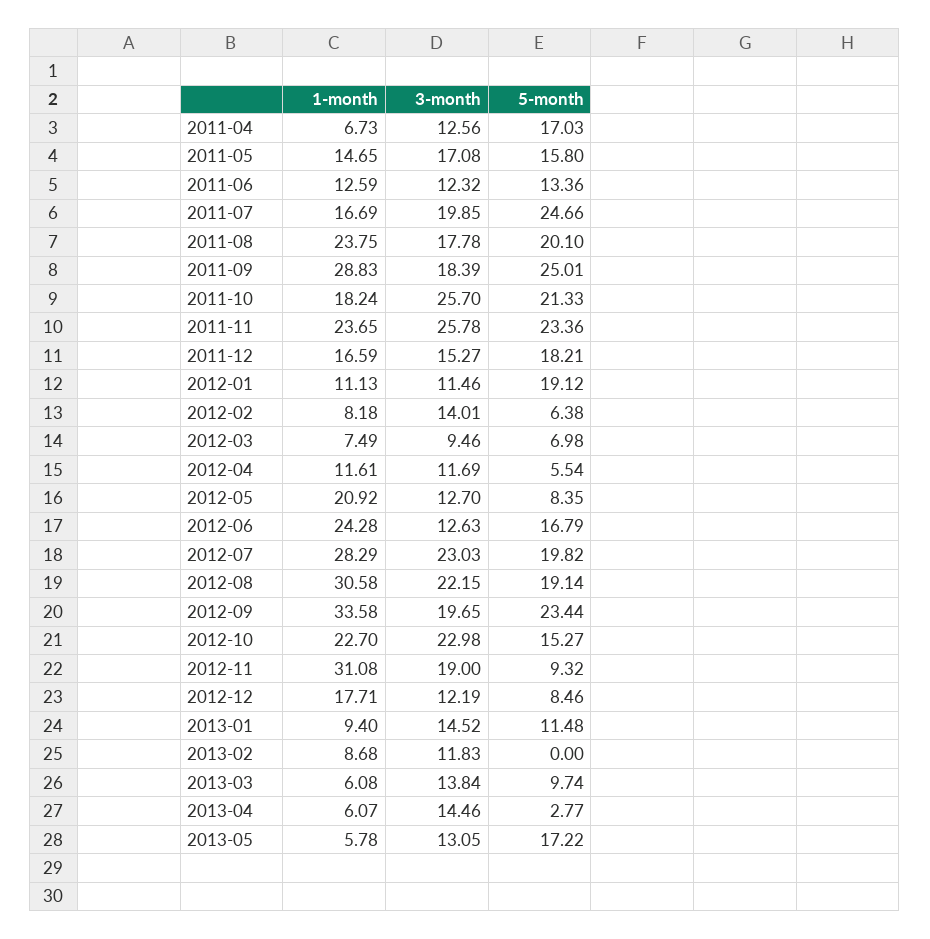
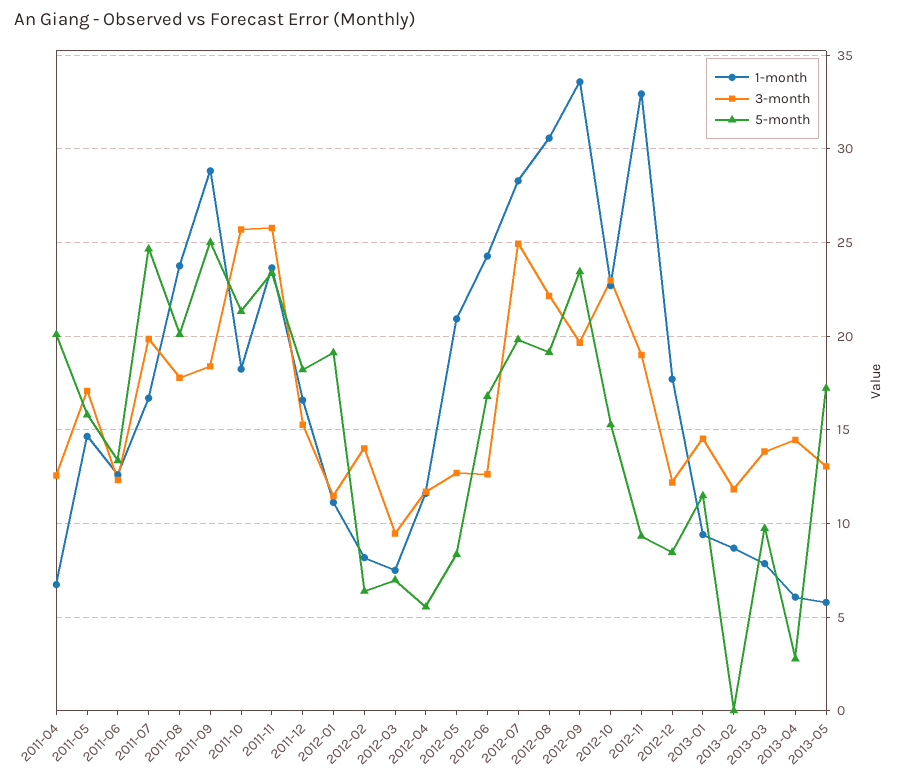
  {
    "1-month": {
      "2011-04": 6.73,
      "2011-05": 14.65,
      "2011-06": 12.59,
      "2011-07": 16.69,
      "2011-08": 23.75,
      "2011-09": 28.83,
      "2011-10": 18.24,
      "2011-11": 23.65,
      "2011-12": 16.59,
      "2012-01": 11.13,
      "2012-02": 8.18,
      "2012-03": 7.49,
      "2012-04": 11.61,
      "2012-05": 20.92,
      "2012-06": 24.28,
      "2012-07": 28.29,
      "2012-08": 30.58,
      "2012-09": 33.58,
      "2012-10": 22.7,
-     "2012-11": 31.08,
+     "2012-11": 33,
      "2012-12": 17.71,
      "2013-01": 9.4,
      "2013-02": 8.68,
-     "2013-03": 6.08,
+     "2013-03": 8,
      "2013-04": 6.07,
      "2013-05": 5.78
    },
    "3-month": {
      "2011-04": 12.56,
      "2011-05": 17.08,
      "2011-06": 12.32,
      "2011-07": 19.85,
      "2011-08": 17.78,
      "2011-09": 18.39,
      "2011-10": 25.7,
      "2011-11": 25.78,
      "2011-12": 15.27,
      "2012-01": 11.46,
      "2012-02": 14.01,
      "2012-03": 9.46,
      "2012-04": 11.69,
      "2012-05": 12.7,
      "2012-06": 12.63,
-     "2012-07": 23.03,
+     "2012-07": 25,
      "2012-08": 22.15,
      "2012-09": 19.65,
      "2012-10": 22.98,
      "2012-11": 19,
      "2012-12": 12.19,
      "2013-01": 14.52,
      "2013-02": 11.83,
      "2013-03": 13.84,
      "2013-04": 14.46,
      "2013-05": 13.05
    },
    "5-month": {
-     "2011-04": 17.03,
+     "2011-04": 20,
      "2011-05": 15.8,
      "2011-06": 13.36,
      "2011-07": 24.66,
      "2011-08": 20.1,
      "2011-09": 25.01,
      "2011-10": 21.33,
      "2011-11": 23.36,
      "2011-12": 18.21,
      "2012-01": 19.12,
      "2012-02": 6.38,
      "2012-03": 6.98,
      "2012-04": 5.54,
      "2012-05": 8.35,
      "2012-06": 16.79,
      "2012-07": 19.82,
      "2012-08": 19.14,
      "2012-09": 23.44,
      "2012-10": 15.27,
      "2012-11": 9.32,
      "2012-12": 8.46,
      "2013-01": 11.48,
      "2013-02": 0,
      "2013-03": 9.74,
      "2013-04": 2.77,
      "2013-05": 17.22
    }
  }

